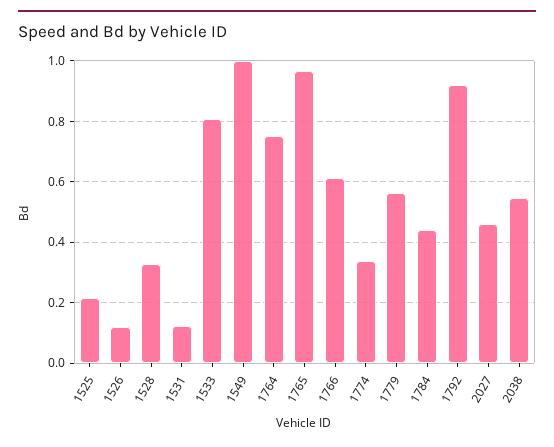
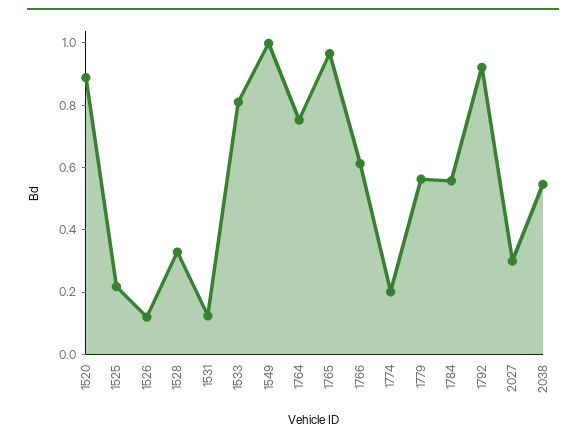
  {
    "1525": 0.22,
    "1526": 0.12,
    "1528": 0.32,
    "1531": 0.12,
    "1533": 0.8,
    "1549": 1,
    "1764": 0.76,
    "1765": 0.96,
    "1766": 0.62,
-   "1774": 0.34,
+   "1774": 0.2,
    "1779": 0.56,
-   "1784": 0.44,
+   "1784": 0.55,
    "1792": 0.92,
-   "2027": 0.46,
+   "2027": 0.3,
-   "2038": 0.54
+   "2038": 0.54,
+   "1520": 0.9
  }

